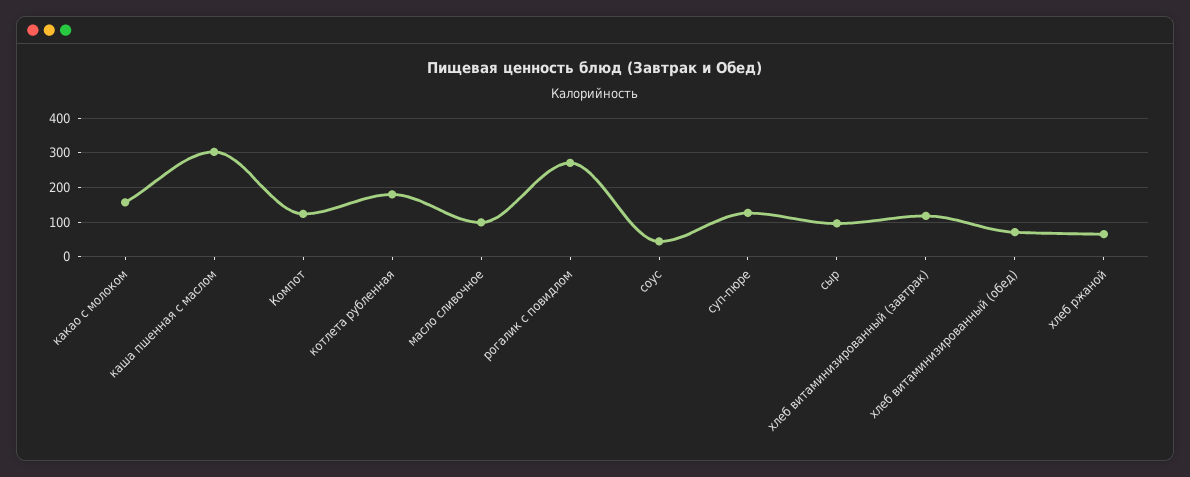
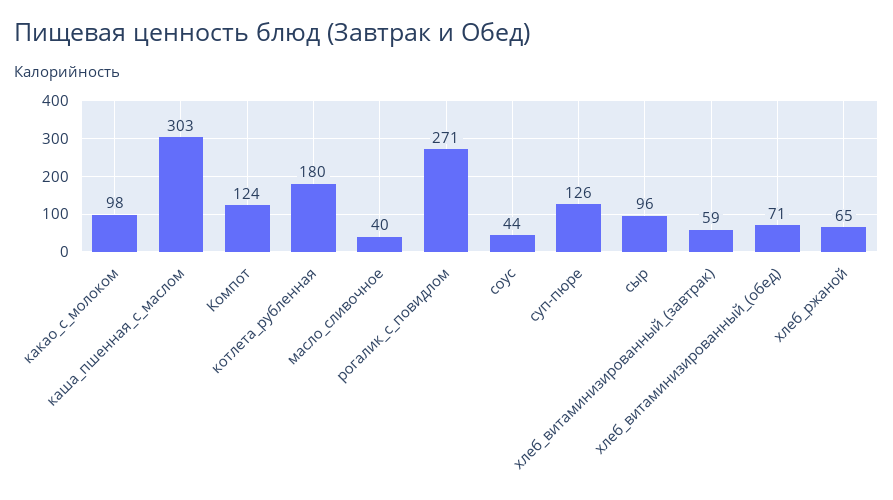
  {
-   "какао с молоком": 160,
+   "какао с молоком": 98,
    "каша пшенная с маслом": 303,
    "Компот": 124,
    "котлета рубленная": 180,
-   "масло сливочное": 100,
+   "масло сливочное": 40,
    "рогалик с повидлом": 271,
    "соус": 44,
    "суп-пюре": 126,
    "сыр": 96,
-   "хлеб витаминизированный (завтрак)": 120,
+   "хлеб витаминизированный (завтрак)": 59,
    "хлеб витаминизированный (обед)": 71,
    "хлеб ржаной": 65
  }

